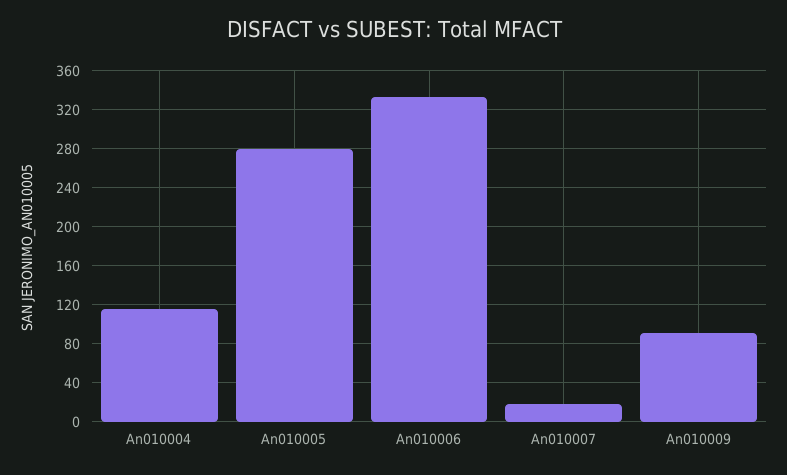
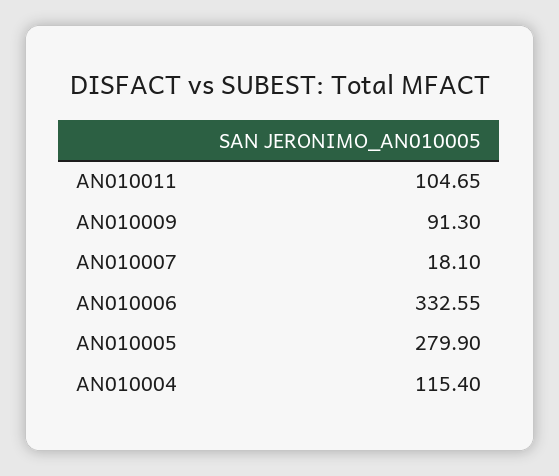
  {
    "An010004": 115.4,
    "An010005": 279.9,
    "An010006": 332.55,
    "An010007": 18.1,
-   "An010009": 91.3
+   "An010009": 91.3,
+   "AN010011": 104.65
  }

